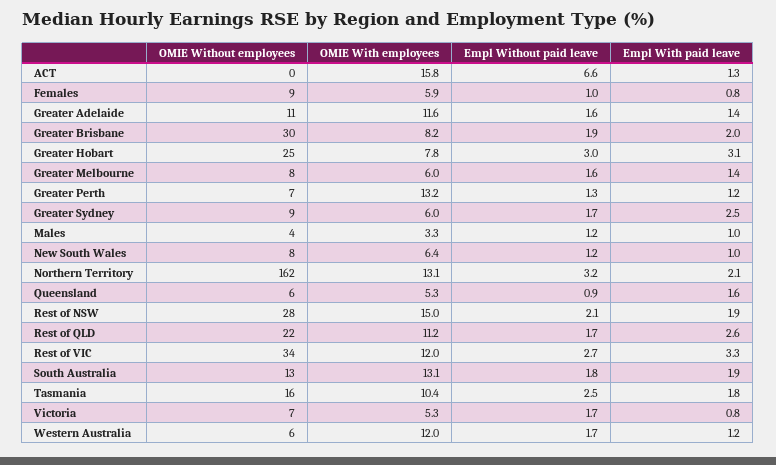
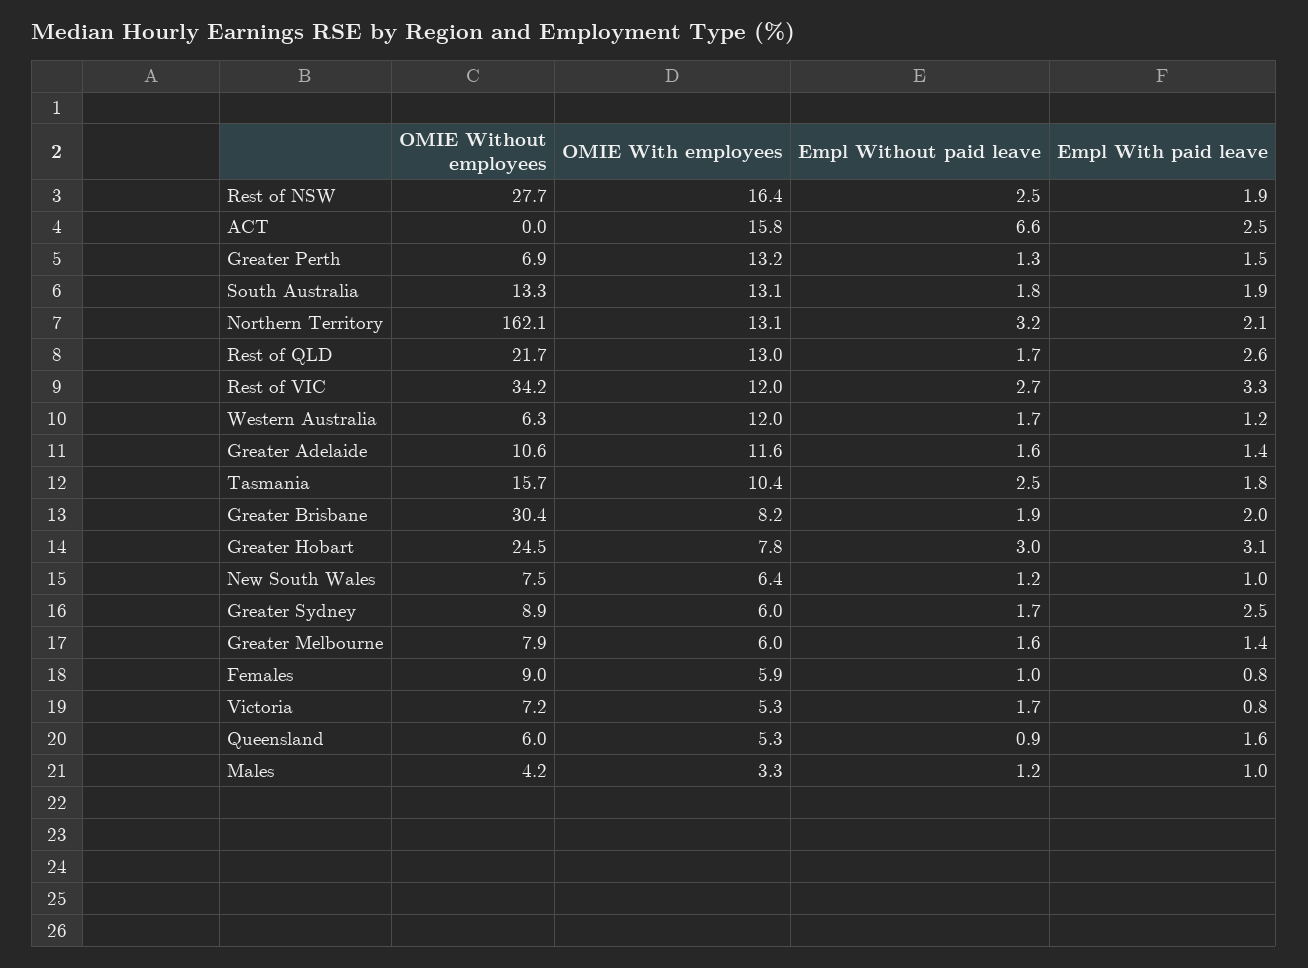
  {
    "OMIE Without employees": {
      "ACT": 0,
      "Females": 9,
      "Greater Adelaide": 10.6,
      "Greater Brisbane": 30.4,
      "Greater Hobart": 24.5,
      "Greater Melbourne": 7.9,
      "Greater Perth": 6.9,
      "Greater Sydney": 8.9,
      "Males": 4.2,
      "New South Wales": 7.5,
      "Northern Territory": 162.1,
      "Queensland": 6,
      "Rest of NSW": 27.7,
      "Rest of QLD": 21.7,
      "Rest of VIC": 34.2,
      "South Australia": 13.3,
      "Tasmania": 15.7,
      "Victoria": 7.2,
      "Western Australia": 6.3
    },
    "OMIE With employees": {
      "ACT": 15.8,
      "Females": 5.9,
      "Greater Adelaide": 11.6,
      "Greater Brisbane": 8.2,
      "Greater Hobart": 7.8,
      "Greater Melbourne": 6,
      "Greater Perth": 13.2,
      "Greater Sydney": 6,
      "Males": 3.3,
      "New South Wales": 6.4,
      "Northern Territory": 13.1,
      "Queensland": 5.3,
-     "Rest of NSW": 15,
+     "Rest of NSW": 16.4,
-     "Rest of QLD": 11.2,
+     "Rest of QLD": 13,
      "Rest of VIC": 12,
      "South Australia": 13.1,
      "Tasmania": 10.4,
      "Victoria": 5.3,
      "Western Australia": 12
    },
    "Empl Without paid leave": {
      "ACT": 6.6,
      "Females": 1,
      "Greater Adelaide": 1.6,
      "Greater Brisbane": 1.9,
      "Greater Hobart": 3,
      "Greater Melbourne": 1.6,
      "Greater Perth": 1.3,
      "Greater Sydney": 1.7,
      "Males": 1.2,
      "New South Wales": 1.2,
      "Northern Territory": 3.2,
      "Queensland": 0.9,
-     "Rest of NSW": 2.1,
+     "Rest of NSW": 2.5,
      "Rest of QLD": 1.7,
      "Rest of VIC": 2.7,
      "South Australia": 1.8,
      "Tasmania": 2.5,
      "Victoria": 1.7,
      "Western Australia": 1.7
    },
    "Empl With paid leave": {
-     "ACT": 1.3,
+     "ACT": 2.5,
      "Females": 0.8,
      "Greater Adelaide": 1.4,
      "Greater Brisbane": 2,
      "Greater Hobart": 3.1,
      "Greater Melbourne": 1.4,
-     "Greater Perth": 1.2,
+     "Greater Perth": 1.5,
      "Greater Sydney": 2.5,
      "Males": 1,
      "New South Wales": 1,
      "Northern Territory": 2.1,
      "Queensland": 1.6,
      "Rest of NSW": 1.9,
      "Rest of QLD": 2.6,
      "Rest of VIC": 3.3,
      "South Australia": 1.9,
      "Tasmania": 1.8,
      "Victoria": 0.8,
      "Western Australia": 1.2
    }
  }

